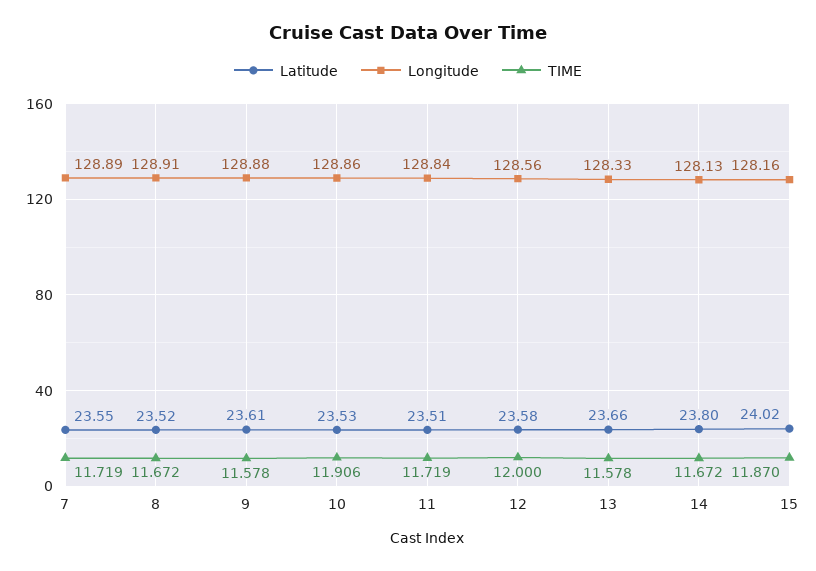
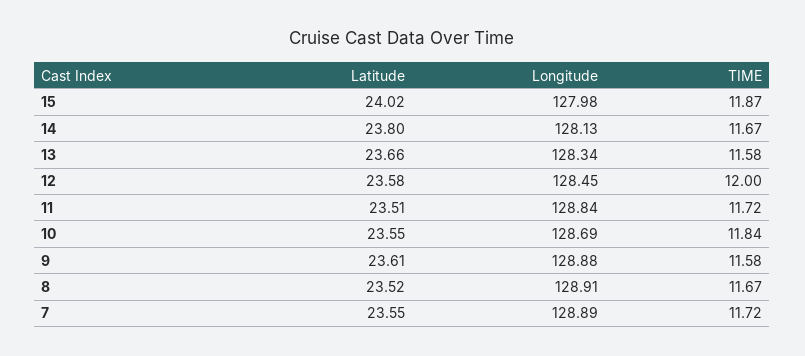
  {
    "Latitude": {
      "7": 23.55,
      "8": 23.52,
      "9": 23.61,
-     "10": 23.53,
+     "10": 23.55,
      "11": 23.51,
      "12": 23.58,
      "13": 23.66,
      "14": 23.8,
      "15": 24.02
    },
    "Longitude": {
      "7": 128.89,
      "8": 128.91,
      "9": 128.88,
-     "10": 128.86,
+     "10": 128.69,
      "11": 128.84,
-     "12": 128.56,
+     "12": 128.45,
-     "13": 128.33,
+     "13": 128.34,
      "14": 128.13,
-     "15": 128.16
+     "15": 127.98
    },
    "TIME": {
      "7": 11.719,
      "8": 11.672,
      "9": 11.578,
-     "10": 11.906,
+     "10": 11.84,
      "11": 11.719,
      "12": 12,
      "13": 11.578,
      "14": 11.672,
      "15": 11.87
    }
  }

